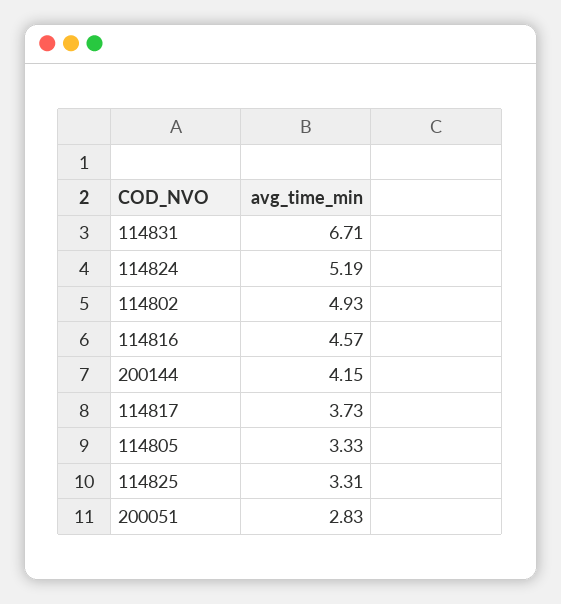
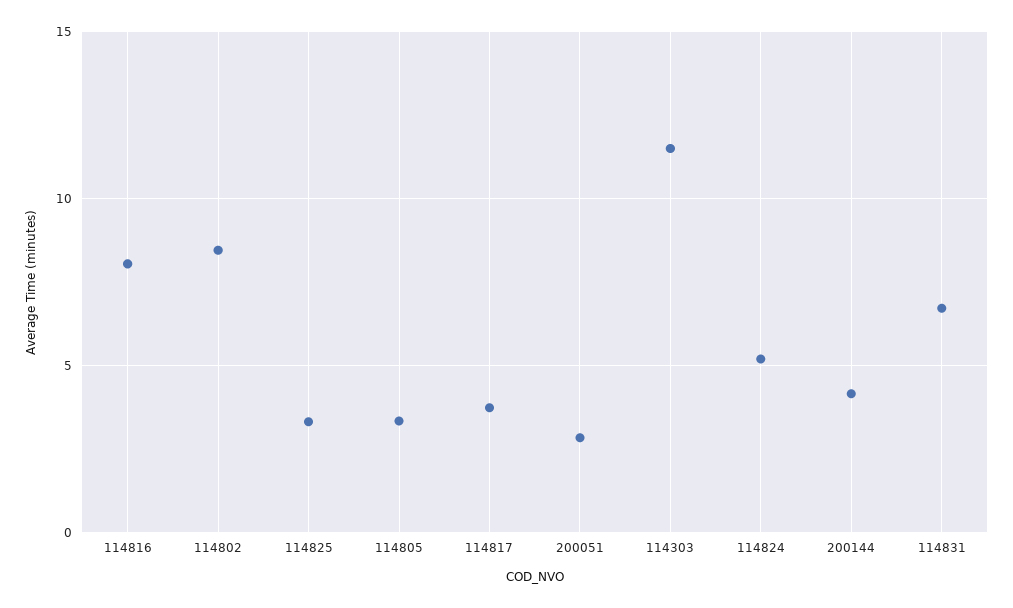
  {
    "114831": 6.71,
    "114824": 5.19,
-   "114802": 4.93,
+   "114802": 8.5,
-   "114816": 4.57,
+   "114816": 8,
    "200144": 4.15,
    "114817": 3.73,
    "114805": 3.33,
    "114825": 3.31,
-   "200051": 2.83
+   "200051": 2.83,
+   "114303": 11.5
  }

